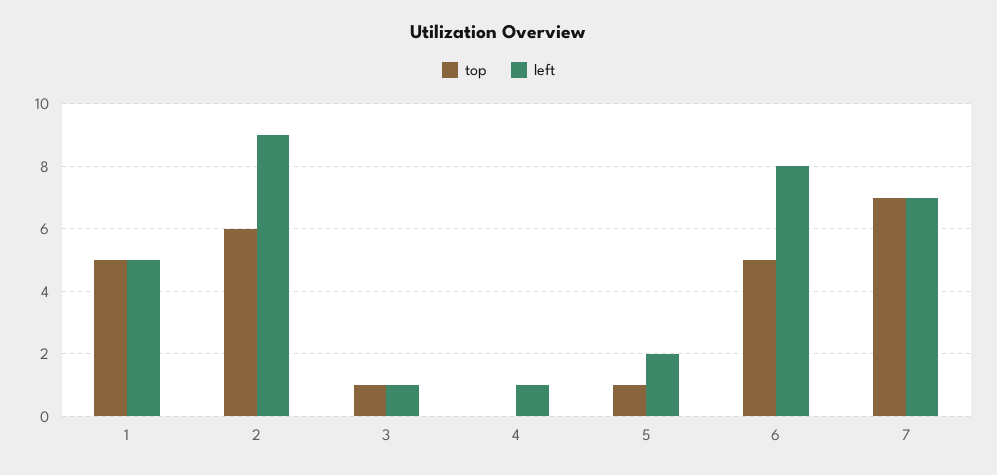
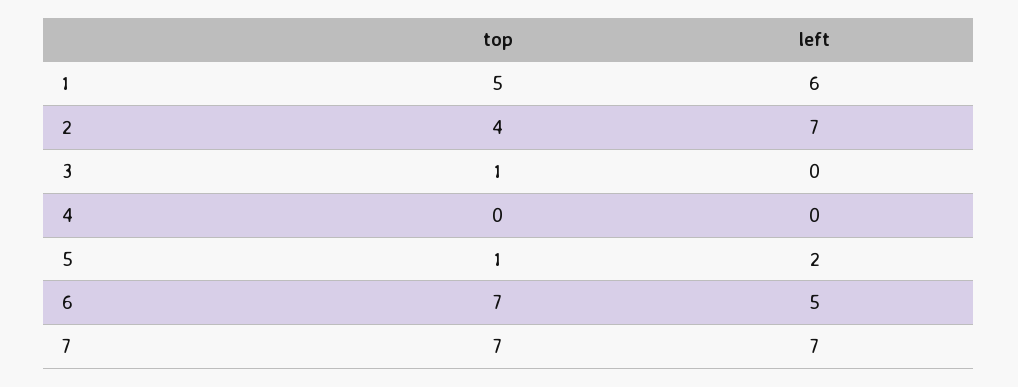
  {
    "top": {
      "1": 5,
-     "2": 6,
+     "2": 4,
      "3": 1,
      "4": 0,
      "5": 1,
-     "6": 5,
+     "6": 7,
      "7": 7
    },
    "left": {
-     "1": 5,
+     "1": 6,
-     "2": 9,
+     "2": 7,
-     "3": 1,
+     "3": 0,
-     "4": 1,
+     "4": 0,
      "5": 2,
-     "6": 8,
+     "6": 5,
      "7": 7
    }
  }

